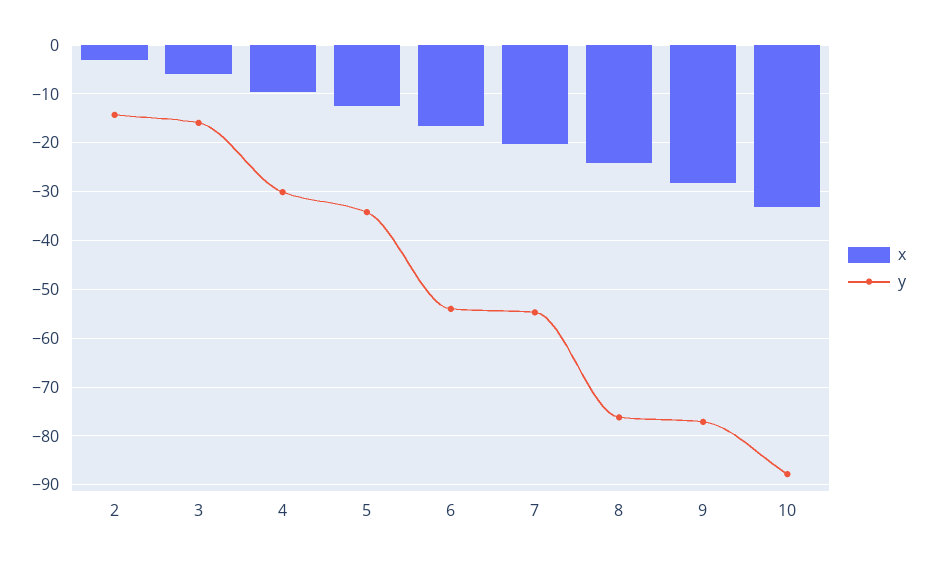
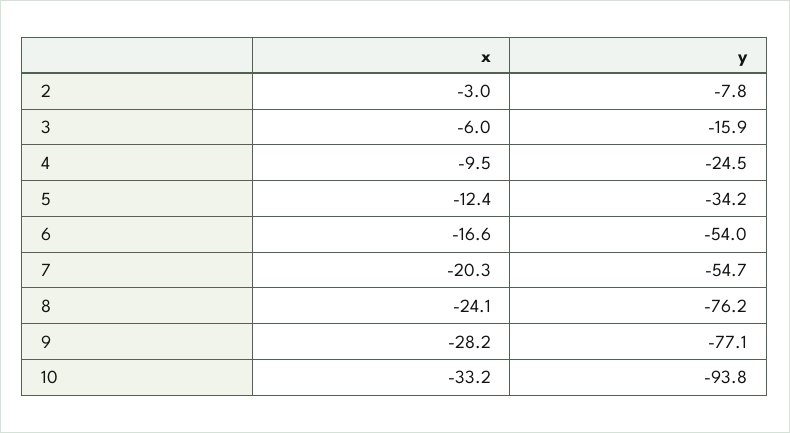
  {
    "x": {
      "2": -3,
      "3": -6,
      "4": -9.5,
      "5": -12.4,
      "6": -16.6,
      "7": -20.3,
      "8": -24.1,
      "9": -28.2,
      "10": -33.2
    },
    "y": {
-     "2": -14,
+     "2": -7.8,
      "3": -15.9,
-     "4": -30,
+     "4": -24.5,
      "5": -34.2,
      "6": -54,
      "7": -54.7,
      "8": -76.2,
      "9": -77.1,
-     "10": -88
+     "10": -93.8
    }
  }

